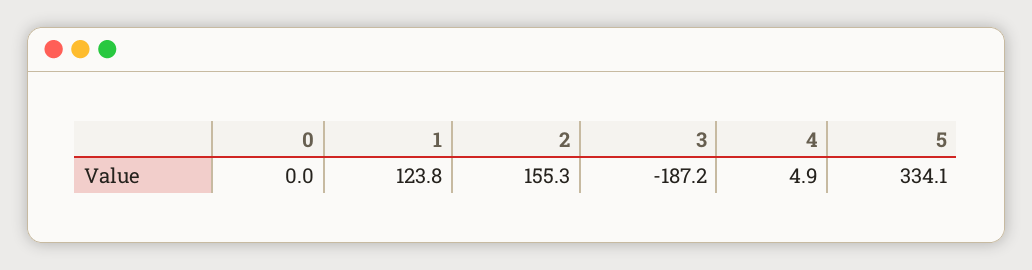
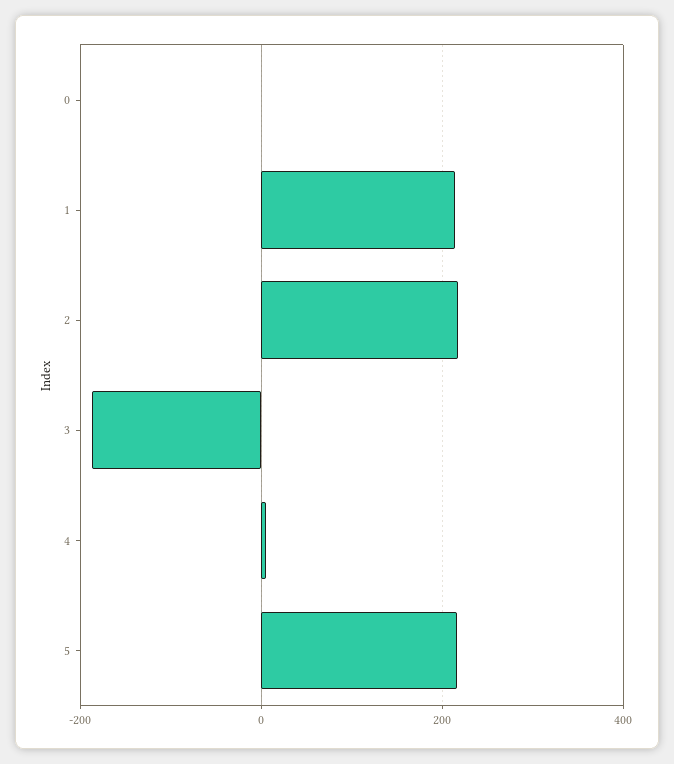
  {
    "0": 0,
-   "1": 123.8,
+   "1": 220,
-   "2": 155.3,
+   "2": 220,
    "3": -187.2,
    "4": 4.9,
-   "5": 334.1
+   "5": 220
  }

